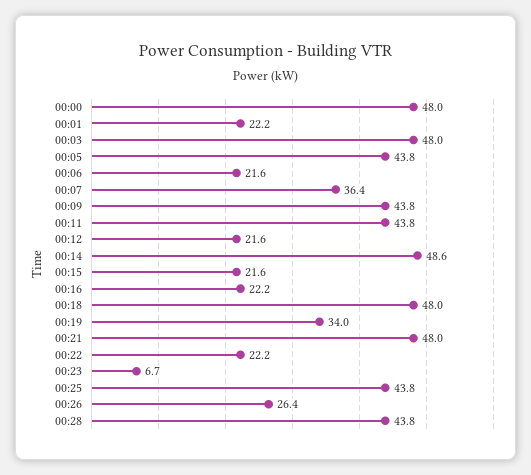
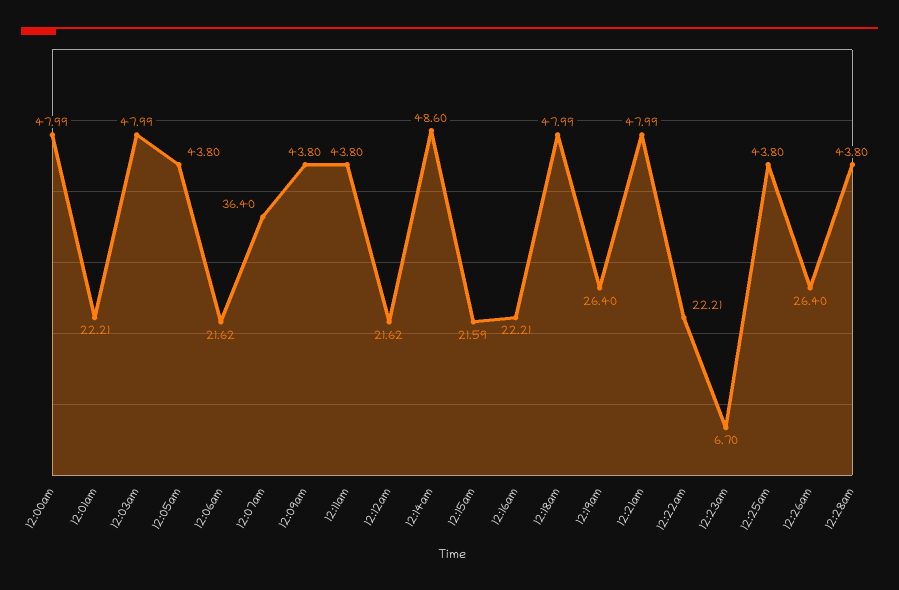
  {
    "00:00": 47.99,
    "00:01": 22.21,
    "00:03": 47.99,
    "00:05": 43.8,
    "00:06": 21.62,
    "00:07": 36.4,
    "00:09": 43.8,
    "00:11": 43.8,
    "00:12": 21.62,
    "00:14": 48.6,
    "00:15": 21.59,
    "00:16": 22.21,
    "00:18": 47.99,
-   "00:19": 34,
+   "00:19": 26.4,
    "00:21": 47.99,
    "00:22": 22.21,
    "00:23": 6.7,
    "00:25": 43.8,
    "00:26": 26.4,
    "00:28": 43.8
  }

